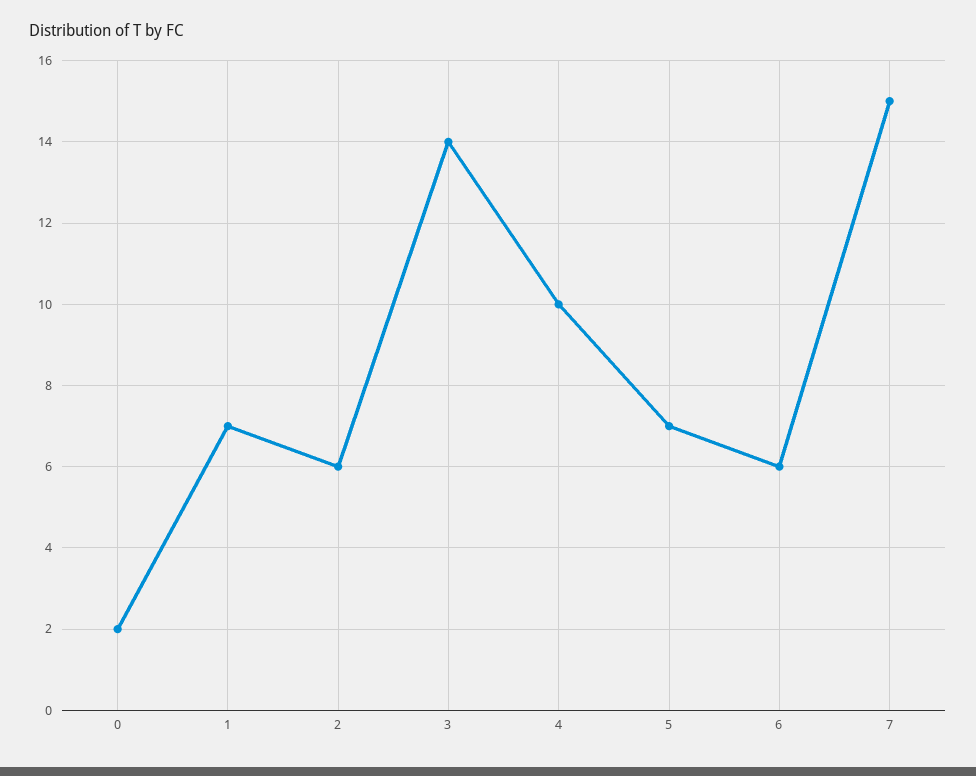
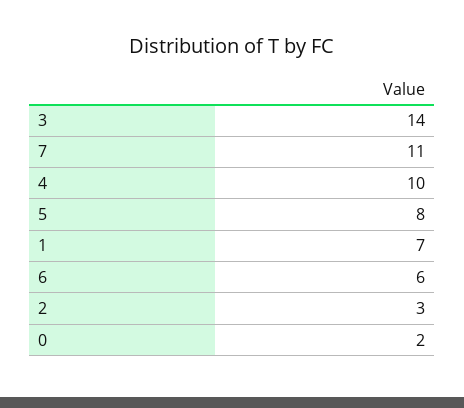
  {
    "0": 2,
    "1": 7,
-   "2": 6,
+   "2": 3,
    "3": 14,
    "4": 10,
-   "5": 7,
+   "5": 8,
    "6": 6,
-   "7": 15
+   "7": 11
  }

